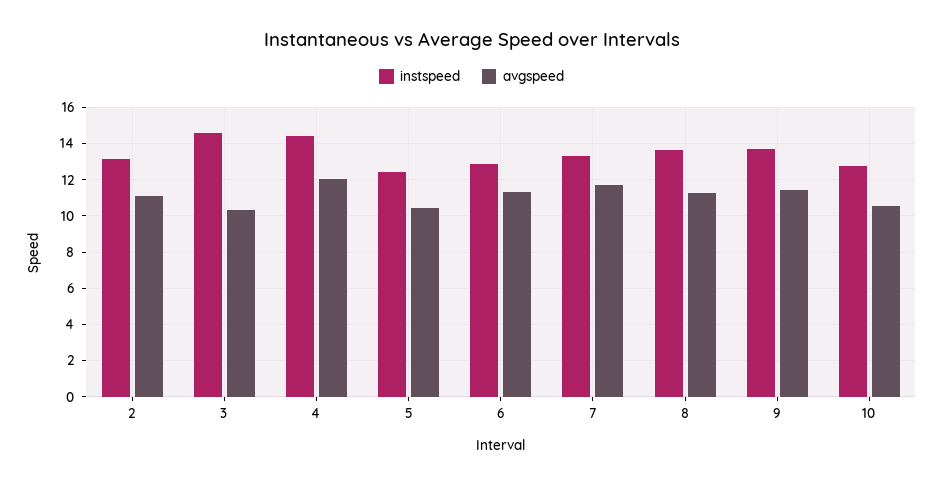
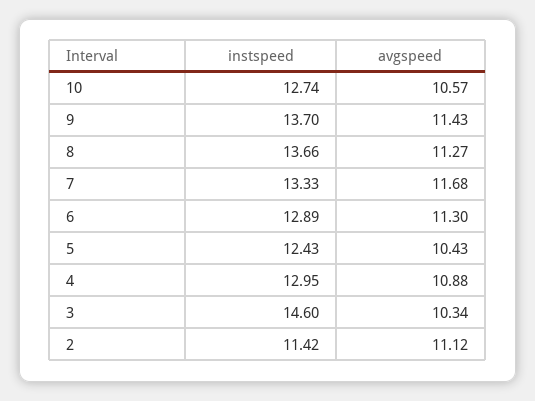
  {
    "instspeed": {
-     "2": 13,
+     "2": 11.42,
      "3": 14.6,
-     "4": 14.5,
+     "4": 12.95,
      "5": 12.43,
      "6": 12.89,
      "7": 13.33,
      "8": 13.66,
      "9": 13.7,
      "10": 12.74
    },
    "avgspeed": {
      "2": 11.12,
      "3": 10.34,
-     "4": 12,
+     "4": 10.88,
      "5": 10.43,
      "6": 11.3,
      "7": 11.68,
      "8": 11.27,
      "9": 11.43,
      "10": 10.57
    }
  }

